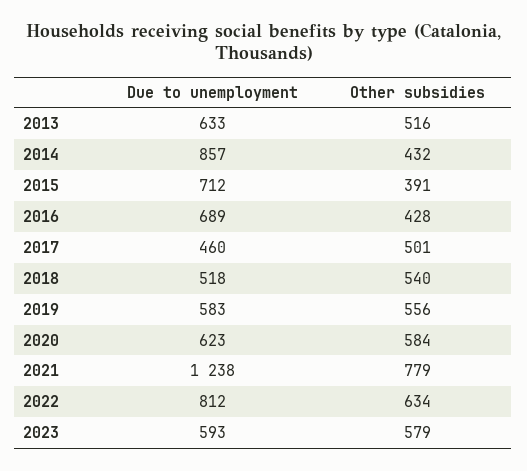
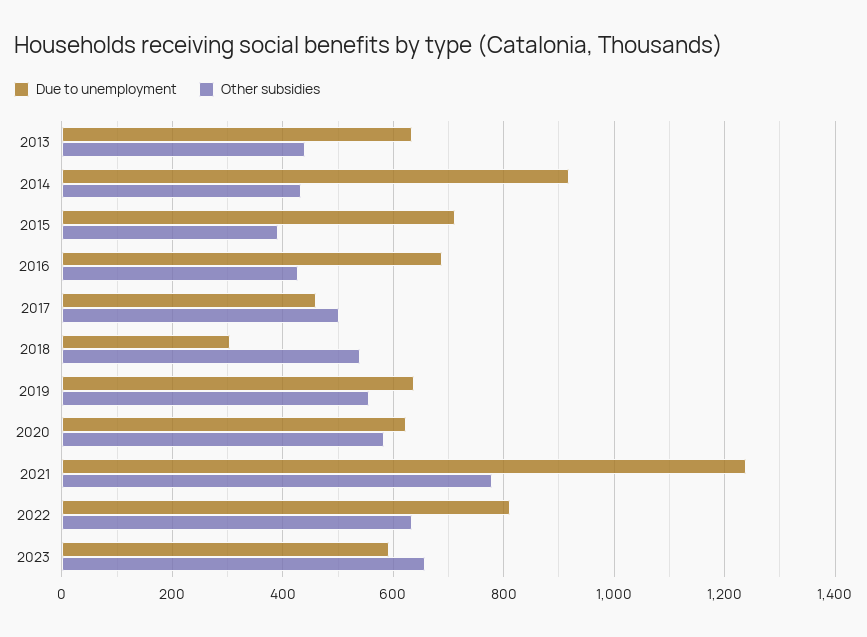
  {
    "Due to unemployment": {
      "2013": 633,
-     "2014": 857,
+     "2014": 920,
      "2015": 712,
      "2016": 689,
      "2017": 460,
-     "2018": 518,
+     "2018": 300,
-     "2019": 583,
+     "2019": 640,
      "2020": 623,
      "2021": 1238,
      "2022": 812,
      "2023": 593
    },
    "Other subsidies": {
-     "2013": 516,
+     "2013": 440,
      "2014": 432,
      "2015": 391,
      "2016": 428,
      "2017": 501,
      "2018": 540,
      "2019": 556,
      "2020": 584,
      "2021": 779,
      "2022": 634,
-     "2023": 579
+     "2023": 660
    }
  }

